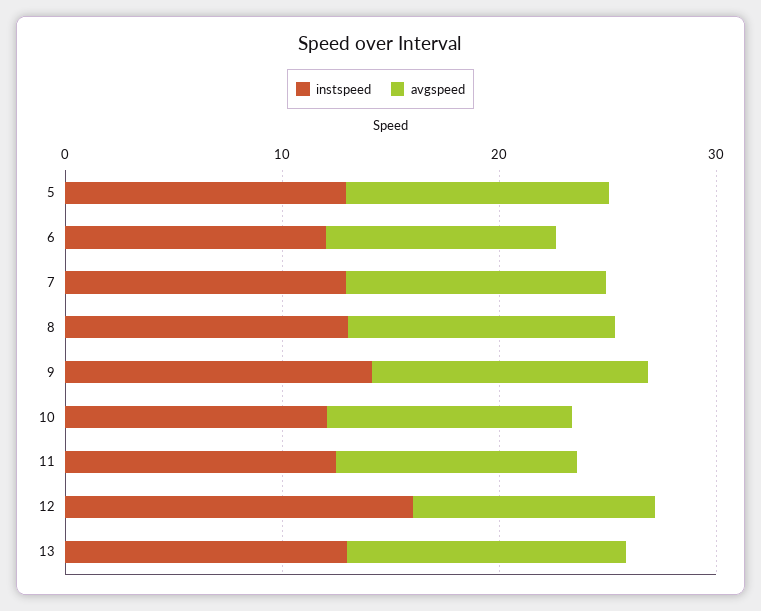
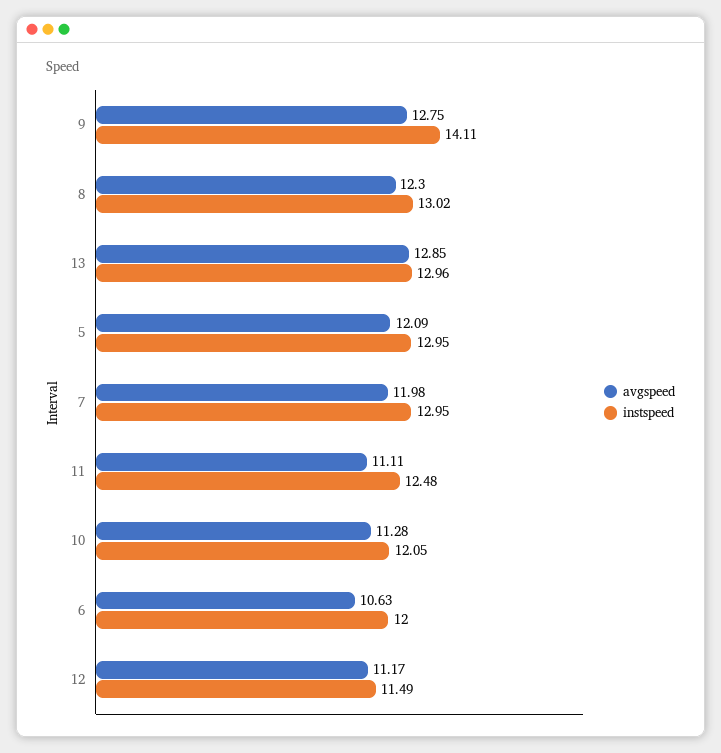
  {
    "instspeed": {
      "5": 12.95,
      "6": 12,
      "7": 12.95,
      "8": 13.02,
      "9": 14.11,
      "10": 12.05,
      "11": 12.48,
-     "12": 16,
+     "12": 11.49,
      "13": 12.96
    },
    "avgspeed": {
      "5": 12.09,
      "6": 10.63,
      "7": 11.98,
      "8": 12.3,
      "9": 12.75,
      "10": 11.28,
      "11": 11.11,
      "12": 11.17,
      "13": 12.85
    }
  }

